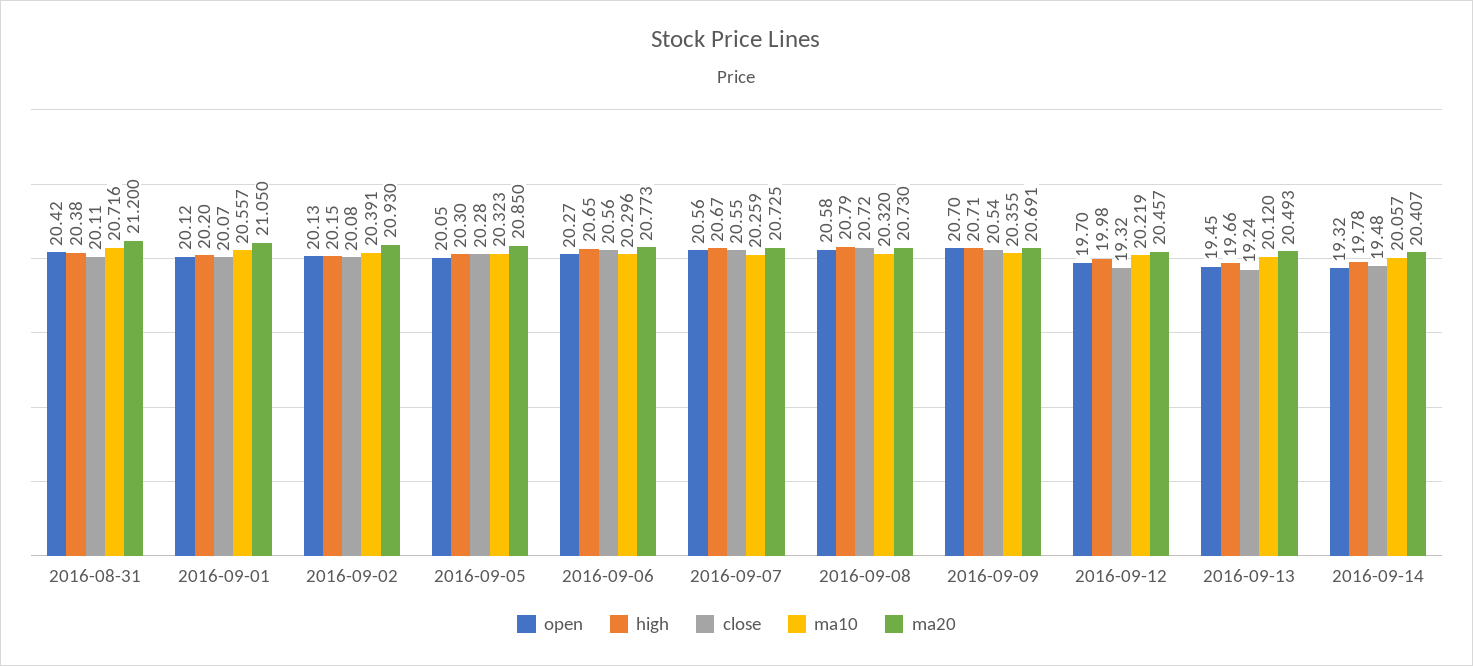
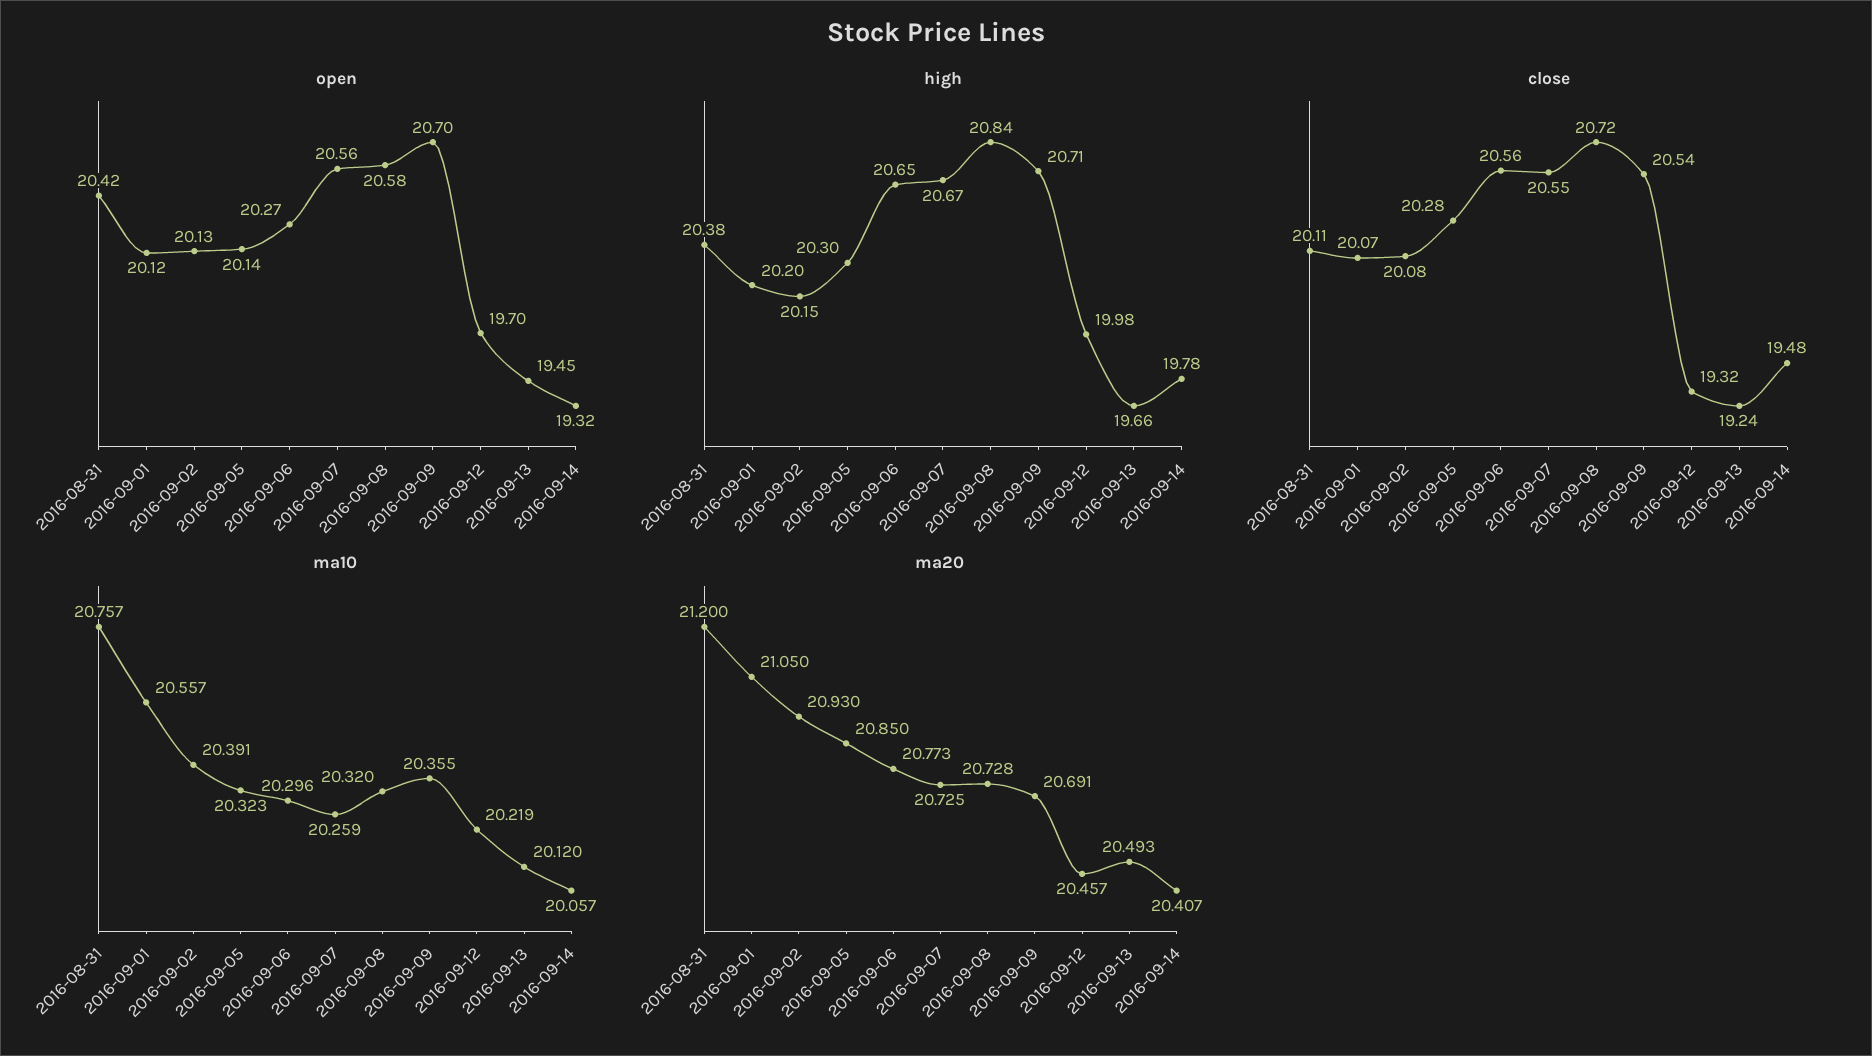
  {
    "open": {
      "2016-08-31": 20.42,
      "2016-09-01": 20.12,
      "2016-09-02": 20.13,
-     "2016-09-05": 20.05,
+     "2016-09-05": 20.14,
      "2016-09-06": 20.27,
      "2016-09-07": 20.56,
      "2016-09-08": 20.58,
      "2016-09-09": 20.7,
      "2016-09-12": 19.7,
      "2016-09-13": 19.45,
      "2016-09-14": 19.32
    },
    "high": {
      "2016-08-31": 20.38,
      "2016-09-01": 20.2,
      "2016-09-02": 20.15,
      "2016-09-05": 20.3,
      "2016-09-06": 20.65,
      "2016-09-07": 20.67,
-     "2016-09-08": 20.79,
+     "2016-09-08": 20.84,
      "2016-09-09": 20.71,
      "2016-09-12": 19.98,
      "2016-09-13": 19.66,
      "2016-09-14": 19.78
    },
    "close": {
      "2016-08-31": 20.11,
      "2016-09-01": 20.07,
      "2016-09-02": 20.08,
      "2016-09-05": 20.28,
      "2016-09-06": 20.56,
      "2016-09-07": 20.55,
      "2016-09-08": 20.72,
      "2016-09-09": 20.54,
      "2016-09-12": 19.32,
      "2016-09-13": 19.24,
      "2016-09-14": 19.48
    },
    "ma10": {
-     "2016-08-31": 20.716,
+     "2016-08-31": 20.757,
      "2016-09-01": 20.557,
      "2016-09-02": 20.391,
      "2016-09-05": 20.323,
      "2016-09-06": 20.296,
      "2016-09-07": 20.259,
      "2016-09-08": 20.32,
      "2016-09-09": 20.355,
      "2016-09-12": 20.219,
      "2016-09-13": 20.12,
      "2016-09-14": 20.057
    },
    "ma20": {
      "2016-08-31": 21.2,
      "2016-09-01": 21.05,
      "2016-09-02": 20.93,
      "2016-09-05": 20.85,
      "2016-09-06": 20.773,
      "2016-09-07": 20.725,
-     "2016-09-08": 20.73,
+     "2016-09-08": 20.728,
      "2016-09-09": 20.691,
      "2016-09-12": 20.457,
      "2016-09-13": 20.493,
      "2016-09-14": 20.407
    }
  }

